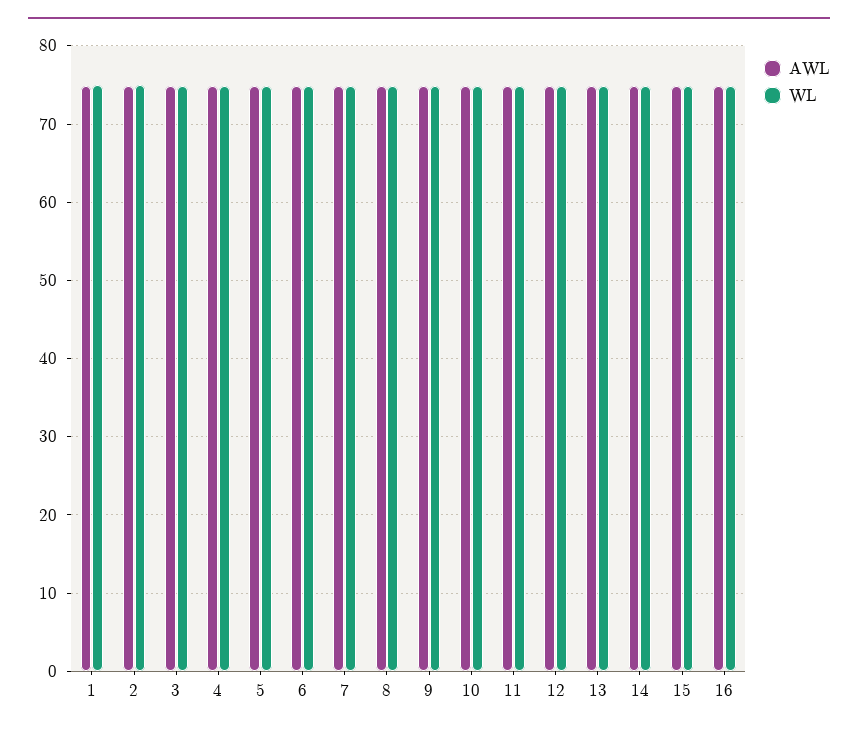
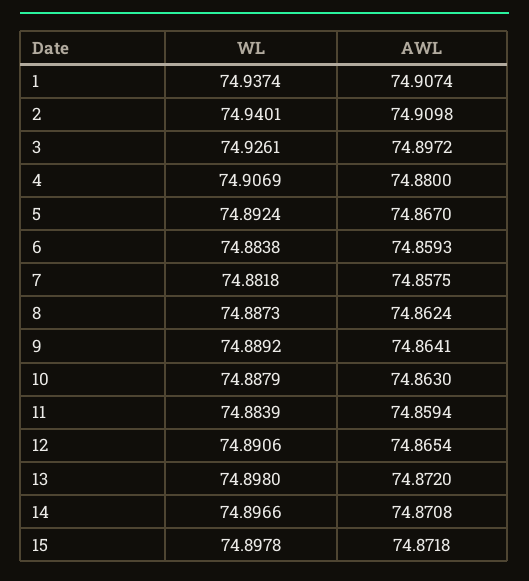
  {
    "AWL": {
      "1": 74.9074,
      "2": 74.9098,
      "3": 74.8972,
      "4": 74.88,
      "5": 74.867,
      "6": 74.8593,
      "7": 74.8575,
      "8": 74.8624,
      "9": 74.8641,
      "10": 74.863,
      "11": 74.8594,
      "12": 74.8654,
      "13": 74.872,
      "14": 74.8708,
-     "15": 74.8718,
+     "15": 74.8718
-     "16": 75
    },
    "WL": {
      "1": 74.9374,
      "2": 74.9401,
      "3": 74.9261,
      "4": 74.9069,
      "5": 74.8924,
      "6": 74.8838,
      "7": 74.8818,
      "8": 74.8873,
      "9": 74.8892,
      "10": 74.8879,
      "11": 74.8839,
      "12": 74.8906,
      "13": 74.898,
      "14": 74.8966,
-     "15": 74.8978,
+     "15": 74.8978
-     "16": 75
    }
  }

